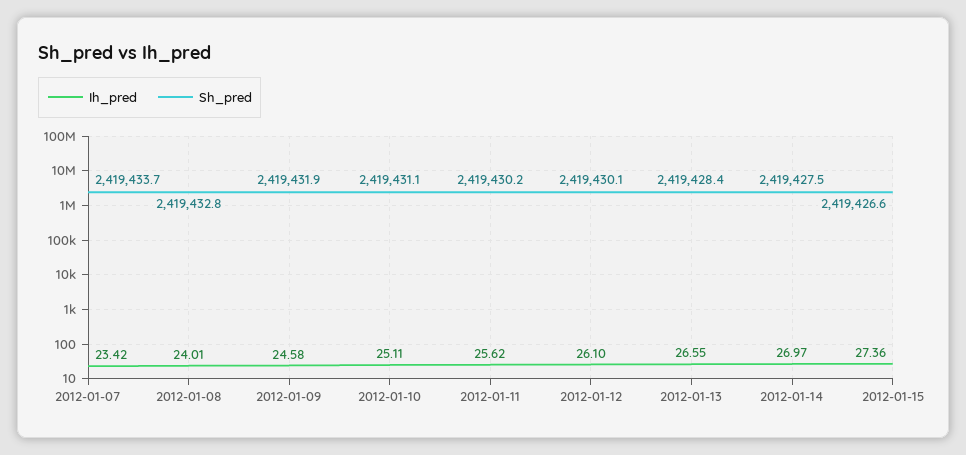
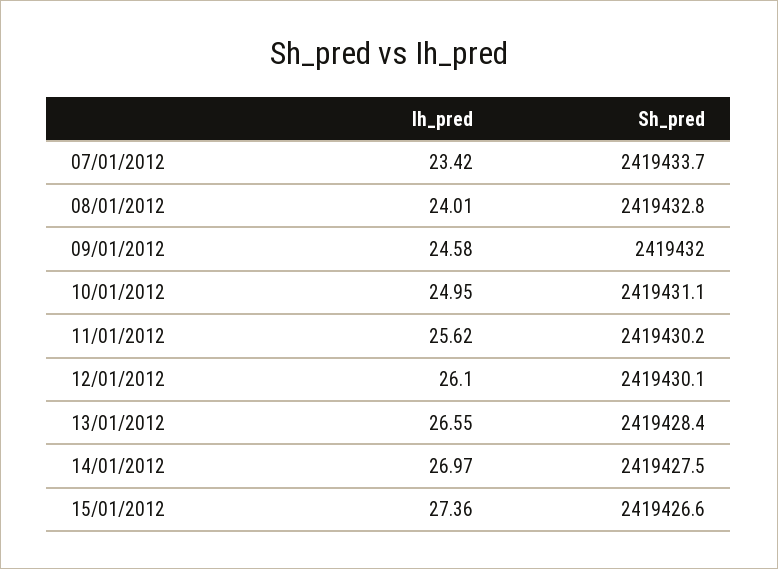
  {
    "Ih_pred": {
      "2012-01-07": 23.42,
      "2012-01-08": 24.01,
      "2012-01-09": 24.58,
-     "2012-01-10": 25.11,
+     "2012-01-10": 24.95,
      "2012-01-11": 25.62,
      "2012-01-12": 26.1,
      "2012-01-13": 26.55,
      "2012-01-14": 26.97,
      "2012-01-15": 27.36
    },
    "Sh_pred": {
      "2012-01-07": 2419433.7,
      "2012-01-08": 2419432.8,
-     "2012-01-09": 2419431.9,
+     "2012-01-09": 2419432,
      "2012-01-10": 2419431.1,
      "2012-01-11": 2419430.2,
      "2012-01-12": 2419430.1,
      "2012-01-13": 2419428.4,
      "2012-01-14": 2419427.5,
      "2012-01-15": 2419426.6
    }
  }

